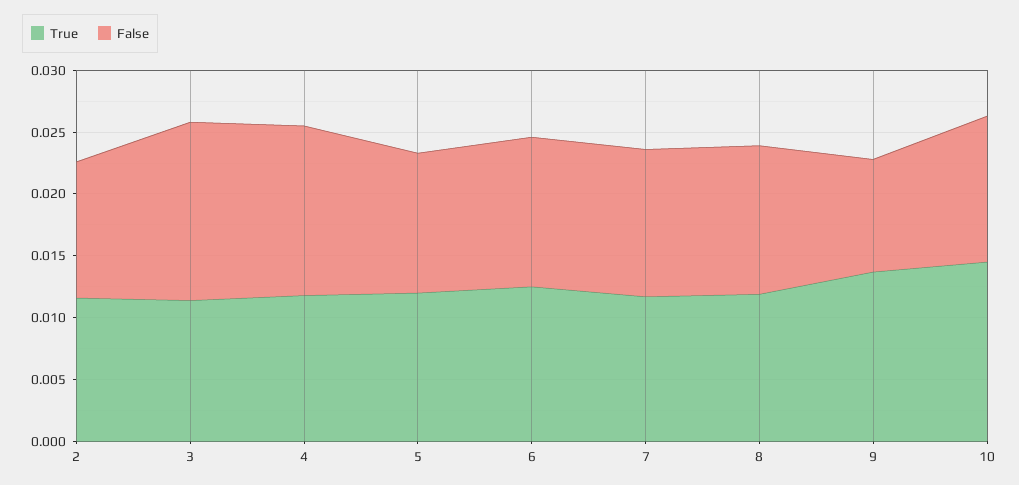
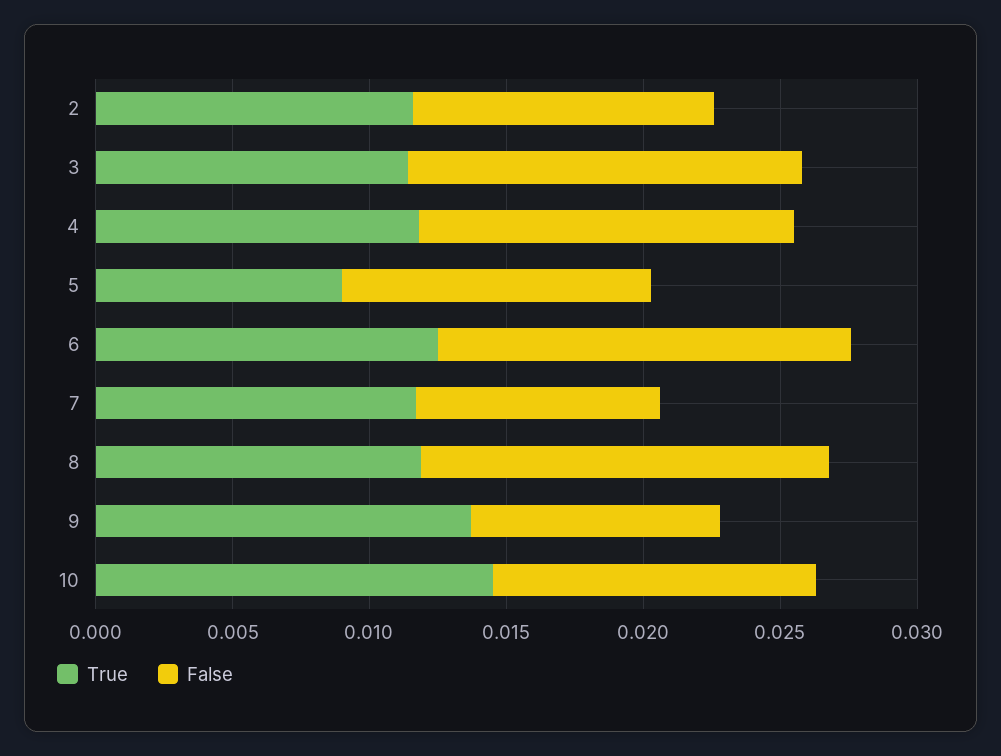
  {
    "True": {
      "2": 0.012,
      "3": 0.011,
      "4": 0.012,
-     "5": 0.012,
+     "5": 0.009,
      "6": 0.013,
      "7": 0.012,
      "8": 0.012,
      "9": 0.014,
      "10": 0.015
    },
    "False": {
      "2": 0.011,
      "3": 0.014,
      "4": 0.014,
      "5": 0.011,
-     "6": 0.012,
+     "6": 0.015,
-     "7": 0.012,
+     "7": 0.009,
-     "8": 0.012,
+     "8": 0.015,
      "9": 0.009,
      "10": 0.012
    }
  }

